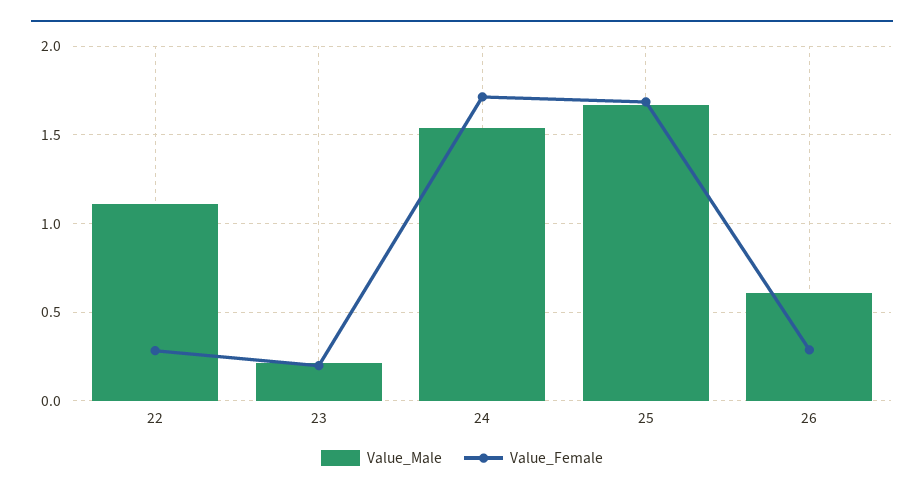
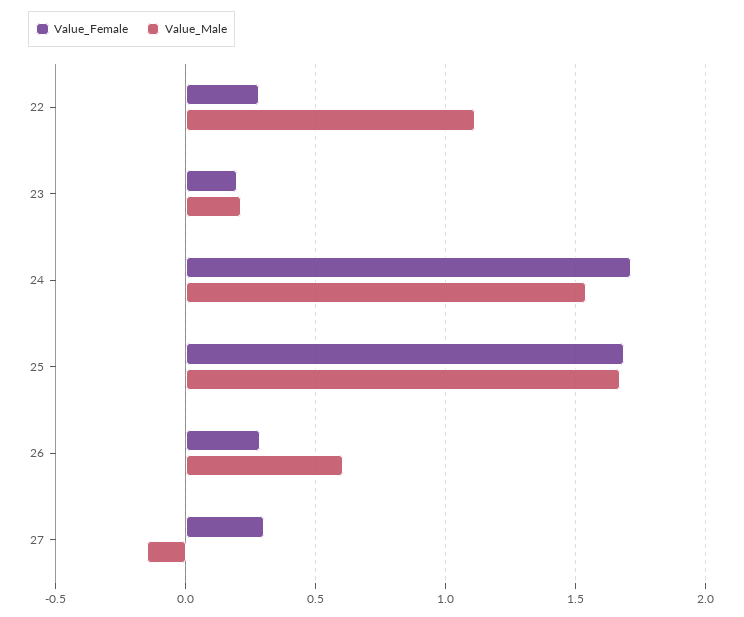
  {
    "Value_Male": {
      "22": 1.1,
      "23": 0.2,
      "24": 1.55,
      "25": 1.65,
-     "26": 0.6
+     "26": 0.6,
+     "27": -0.15
    },
    "Value_Female": {
      "22": 0.3,
      "23": 0.2,
      "24": 1.7,
      "25": 1.7,
-     "26": 0.3
+     "26": 0.3,
+     "27": 0.3
    }
  }

